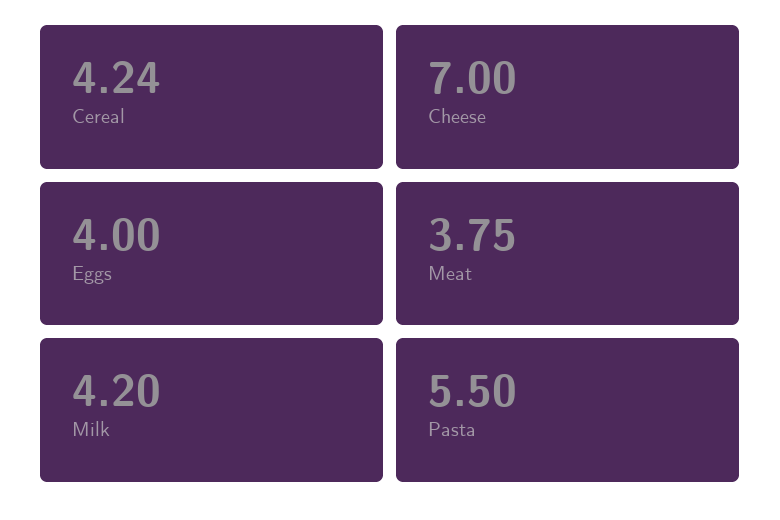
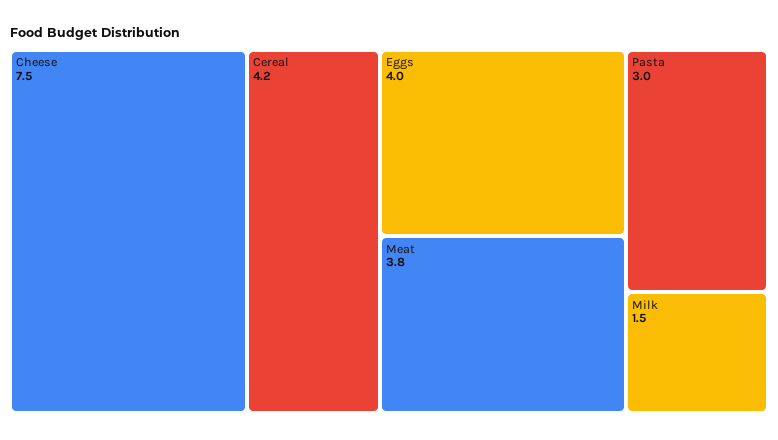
  {
    "Cereal": 4.24,
-   "Cheese": 7,
+   "Cheese": 7.5,
    "Eggs": 4,
    "Meat": 3.75,
-   "Milk": 4.2,
+   "Milk": 1.5,
-   "Pasta": 5.5
+   "Pasta": 3
  }

